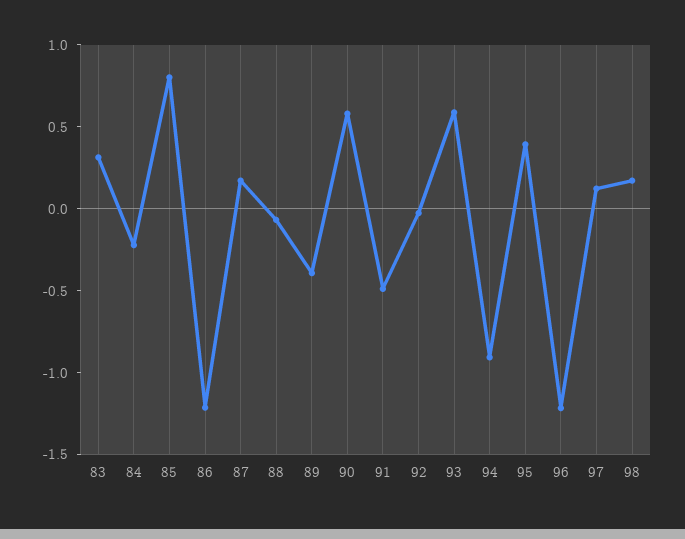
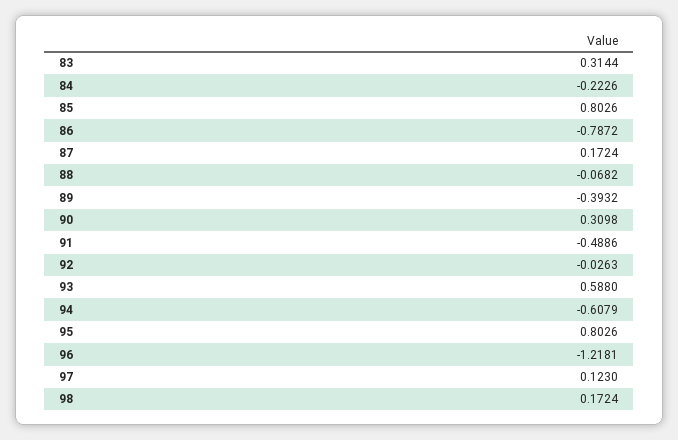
  {
    "83": 0.3144,
    "84": -0.2226,
    "85": 0.8026,
-   "86": -1.2,
+   "86": -0.7872,
    "87": 0.1724,
    "88": -0.0682,
    "89": -0.3932,
-   "90": 0.6,
+   "90": 0.3098,
    "91": -0.4886,
    "92": -0.0263,
    "93": 0.588,
-   "94": -0.9,
+   "94": -0.6079,
-   "95": 0.4,
+   "95": 0.8026,
    "96": -1.2181,
    "97": 0.123,
    "98": 0.1724
  }

